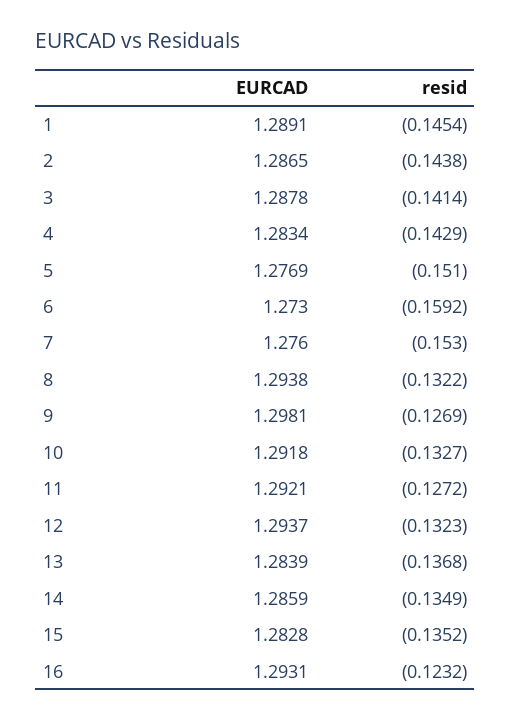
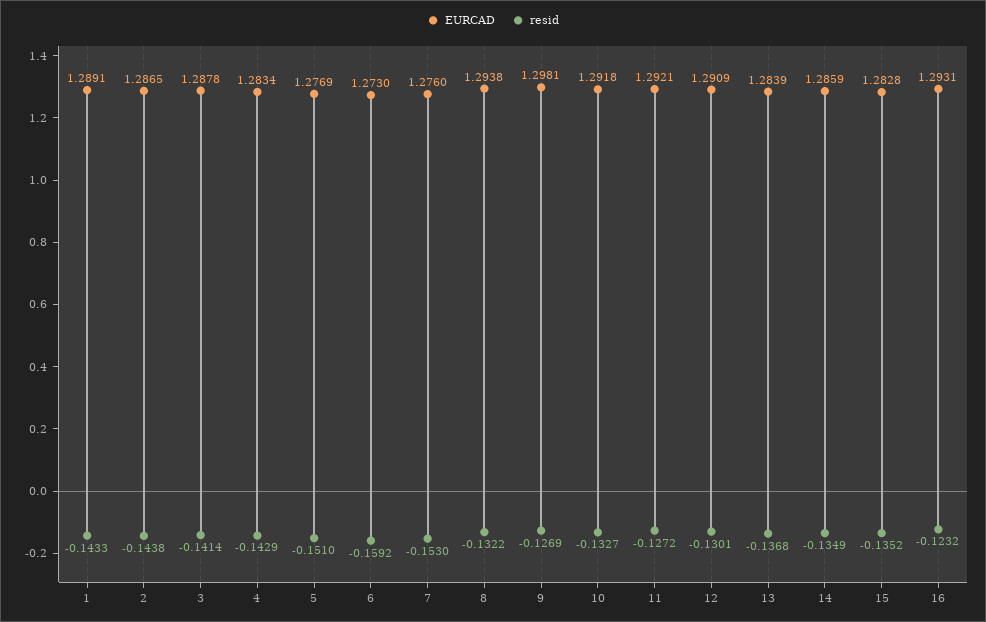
  {
    "EURCAD": {
      "1": 1.2891,
      "2": 1.2865,
      "3": 1.2878,
      "4": 1.2834,
      "5": 1.2769,
      "6": 1.273,
      "7": 1.276,
      "8": 1.2938,
      "9": 1.2981,
      "10": 1.2918,
      "11": 1.2921,
-     "12": 1.2937,
+     "12": 1.2909,
      "13": 1.2839,
      "14": 1.2859,
      "15": 1.2828,
      "16": 1.2931
    },
    "resid": {
-     "1": -0.1454,
+     "1": -0.1433,
      "2": -0.1438,
      "3": -0.1414,
      "4": -0.1429,
      "5": -0.151,
      "6": -0.1592,
      "7": -0.153,
      "8": -0.1322,
      "9": -0.1269,
      "10": -0.1327,
      "11": -0.1272,
-     "12": -0.1323,
+     "12": -0.1301,
      "13": -0.1368,
      "14": -0.1349,
      "15": -0.1352,
      "16": -0.1232
    }
  }

